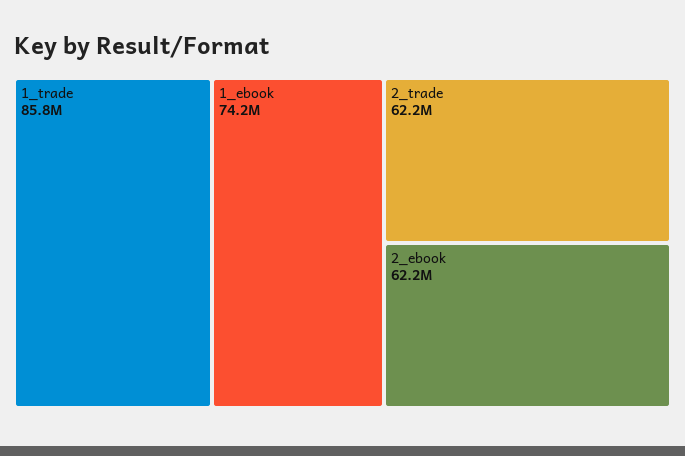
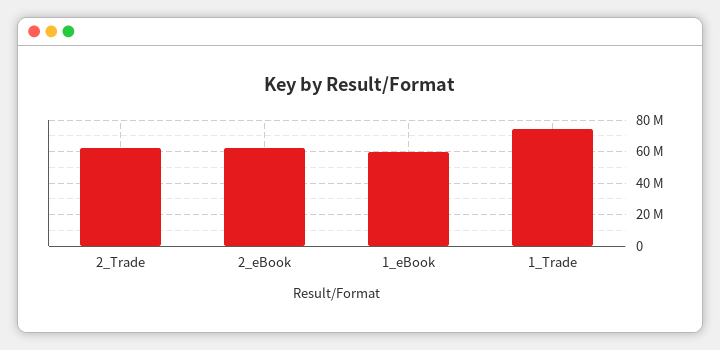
  {
-   "1_trade": 85800000,
+   "1_trade": 75000000,
-   "1_ebook": 74200000,
+   "1_ebook": 60000000,
    "2_trade": 62200000,
    "2_ebook": 62200000
  }

